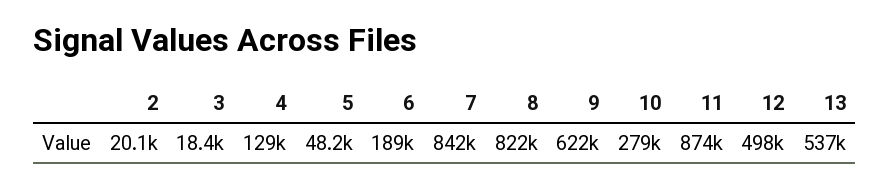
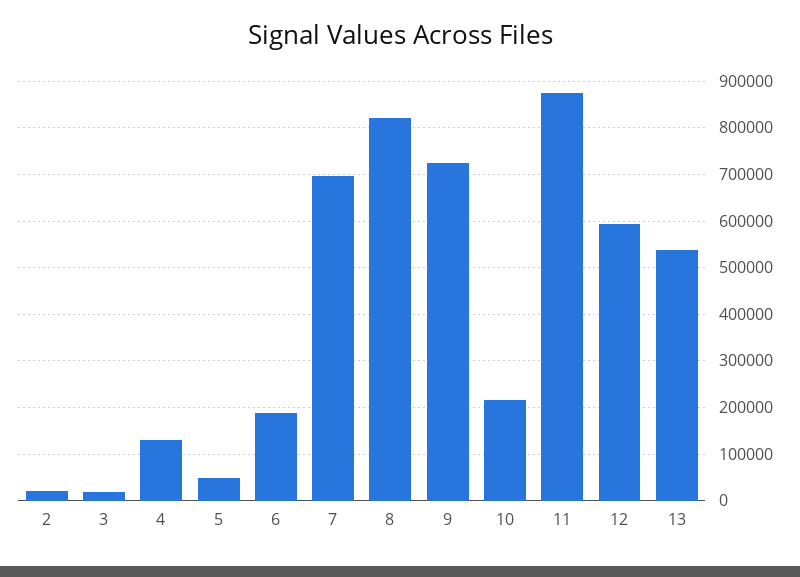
  {
    "2": 20100,
    "3": 18400,
    "4": 129000,
    "5": 48200,
    "6": 189000,
-   "7": 842000,
+   "7": 700000,
    "8": 822000,
-   "9": 622000,
+   "9": 720000,
-   "10": 279000,
+   "10": 220000,
    "11": 874000,
-   "12": 498000,
+   "12": 600000,
    "13": 537000
  }

